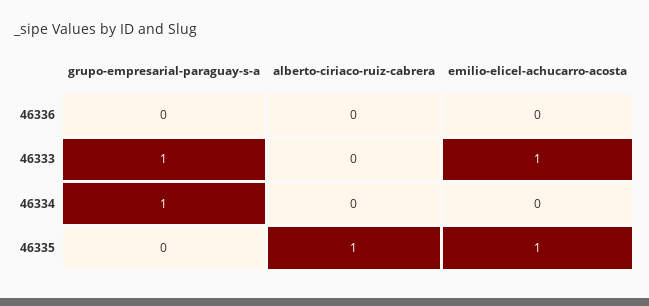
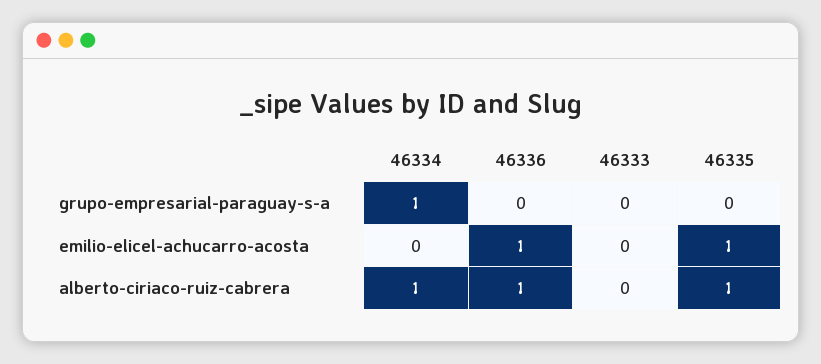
  {
    "grupo-empresarial-paraguay-s-a": {
      "46336": 0,
-     "46333": 1,
+     "46333": 0,
      "46334": 1,
      "46335": 0
    },
    "alberto-ciriaco-ruiz-cabrera": {
-     "46336": 0,
+     "46336": 1,
      "46333": 0,
-     "46334": 0,
+     "46334": 1,
      "46335": 1
    },
    "emilio-elicel-achucarro-acosta": {
-     "46336": 0,
+     "46336": 1,
-     "46333": 1,
+     "46333": 0,
      "46334": 0,
      "46335": 1
    }
  }

